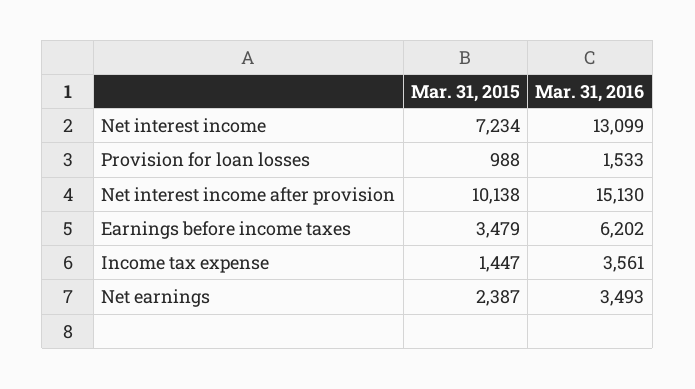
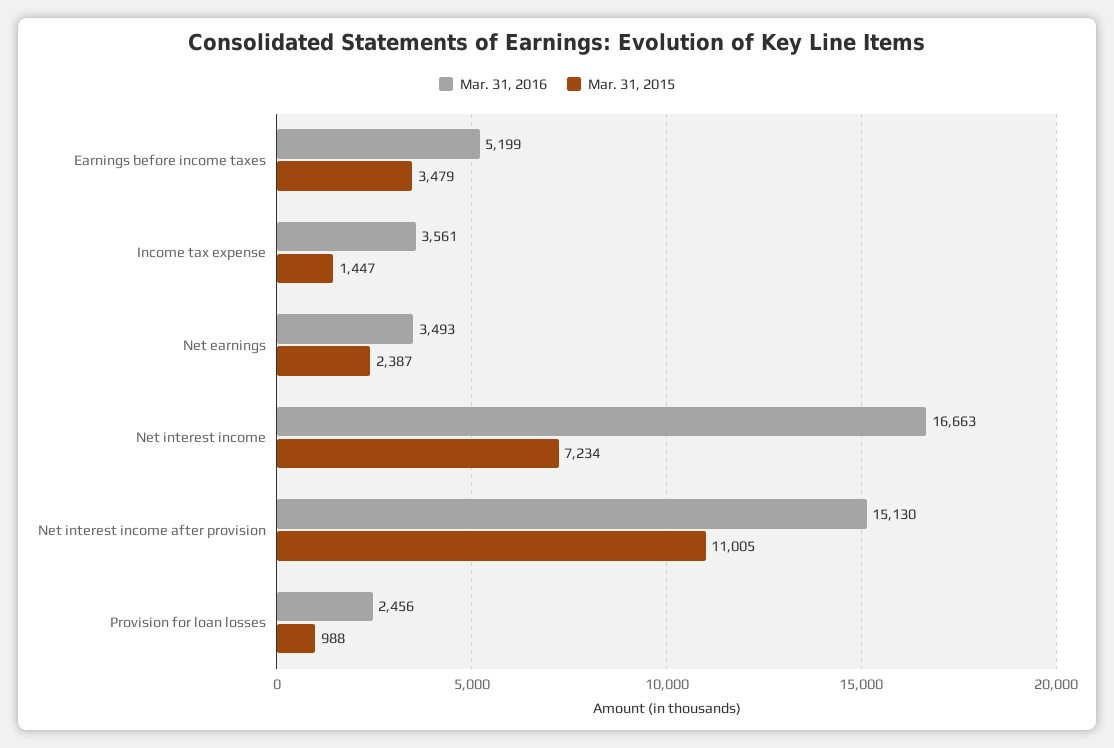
  {
    "Mar. 31, 2015": {
      "Net interest income": 7234,
      "Provision for loan losses": 988,
-     "Net interest income after provision": 10138,
+     "Net interest income after provision": 11005,
      "Earnings before income taxes": 3479,
      "Income tax expense": 1447,
      "Net earnings": 2387
    },
    "Mar. 31, 2016": {
-     "Net interest income": 13099,
+     "Net interest income": 16663,
-     "Provision for loan losses": 1533,
+     "Provision for loan losses": 2456,
      "Net interest income after provision": 15130,
-     "Earnings before income taxes": 6202,
+     "Earnings before income taxes": 5199,
      "Income tax expense": 3561,
      "Net earnings": 3493
    }
  }

